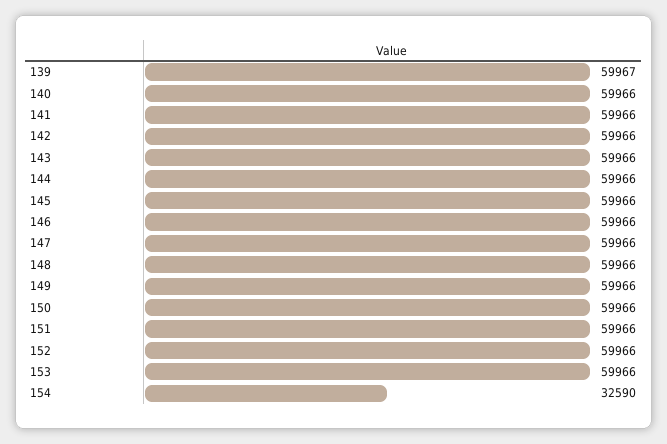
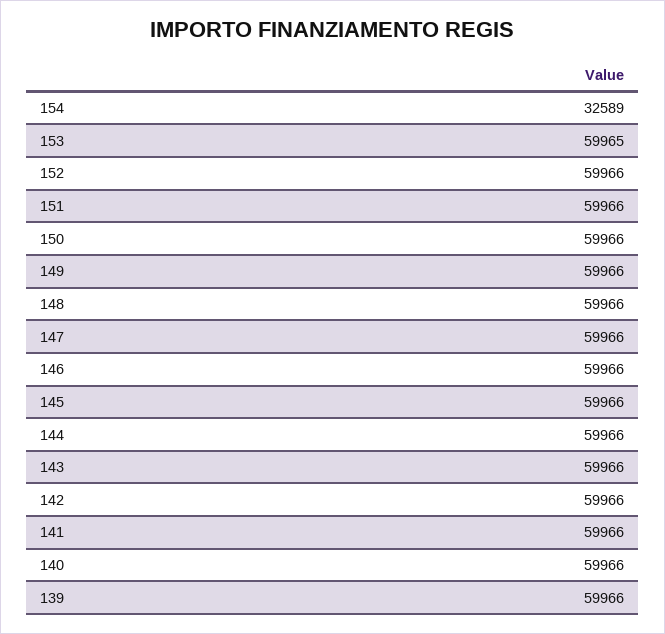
  {
-   "139": 59967,
+   "139": 59966,
    "140": 59966,
    "141": 59966,
    "142": 59966,
    "143": 59966,
    "144": 59966,
    "145": 59966,
    "146": 59966,
    "147": 59966,
    "148": 59966,
    "149": 59966,
    "150": 59966,
    "151": 59966,
    "152": 59966,
-   "153": 59966,
+   "153": 59965,
-   "154": 32590
+   "154": 32589
  }

